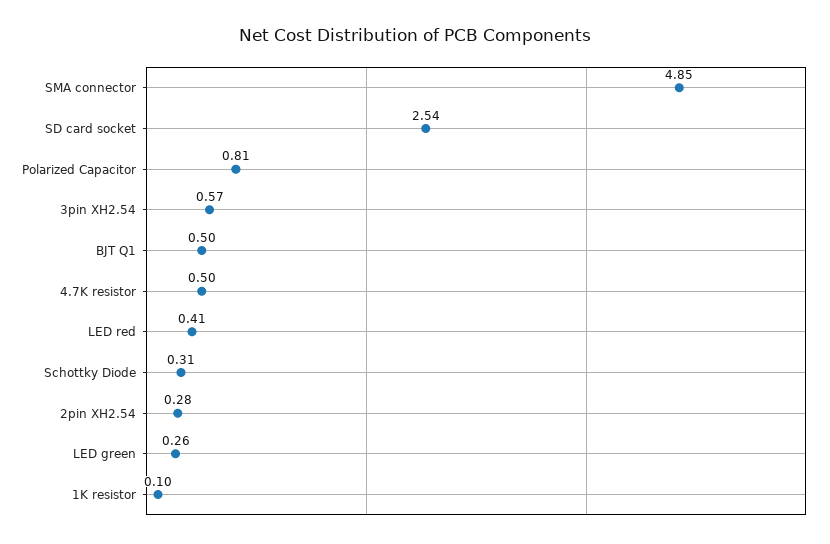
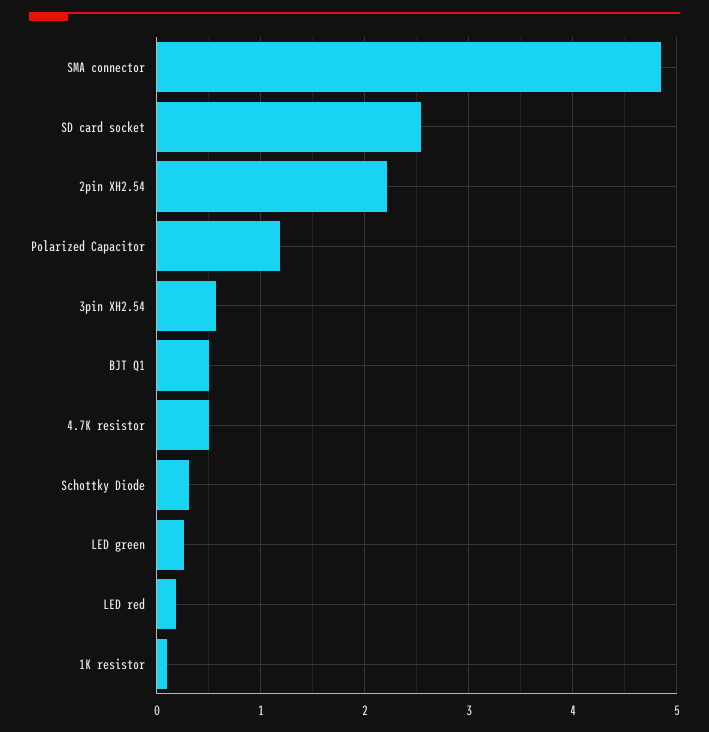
  {
    "SMA connector": 4.85,
    "SD card socket": 2.54,
-   "Polarized Capacitor": 0.81,
+   "Polarized Capacitor": 1.2,
    "3pin XH2.54": 0.57,
    "BJT Q1": 0.5,
    "4.7K resistor": 0.5,
-   "LED red": 0.41,
+   "LED red": 0.2,
    "Schottky Diode": 0.31,
-   "2pin XH2.54": 0.28,
+   "2pin XH2.54": 2.2,
    "LED green": 0.26,
    "1K resistor": 0.1
  }

